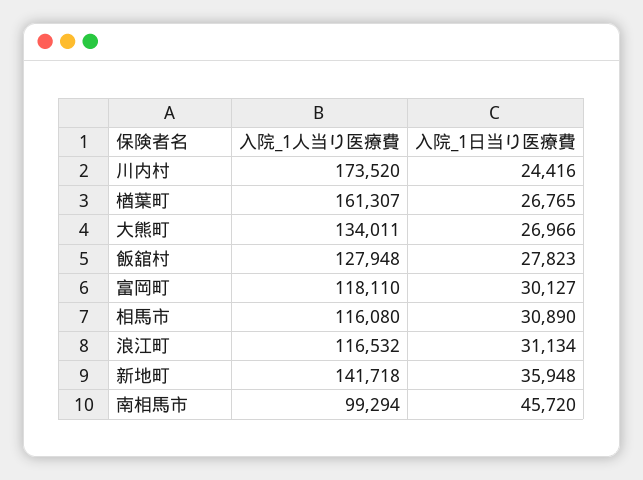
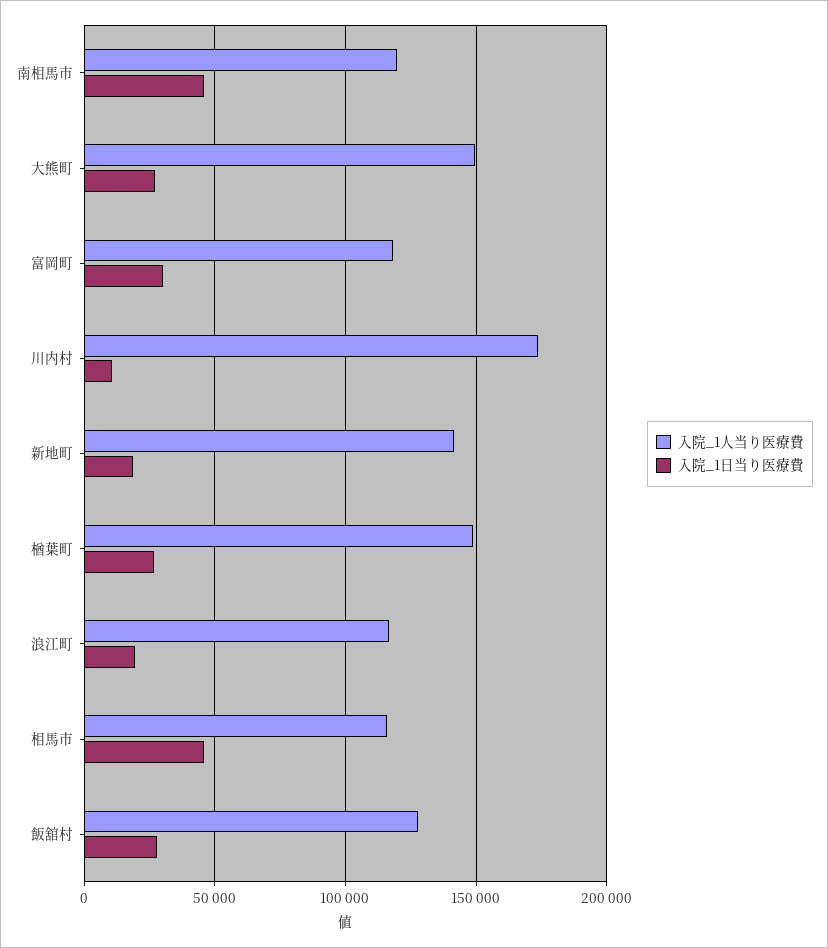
  {
    "入院_1人当り医療費": {
      "川内村": 173520,
-     "楢葉町": 161307,
+     "楢葉町": 150000,
-     "大熊町": 134011,
+     "大熊町": 150000,
      "飯舘村": 127948,
      "富岡町": 118110,
      "相馬市": 116080,
      "浪江町": 116532,
      "新地町": 141718,
-     "南相馬市": 99294
+     "南相馬市": 120000
    },
    "入院_1日当り医療費": {
-     "川内村": 24416,
+     "川内村": 10000,
      "楢葉町": 26765,
      "大熊町": 26966,
      "飯舘村": 27823,
      "富岡町": 30127,
-     "相馬市": 30890,
+     "相馬市": 45000,
-     "浪江町": 31134,
+     "浪江町": 20000,
-     "新地町": 35948,
+     "新地町": 20000,
      "南相馬市": 45720
    }
  }

